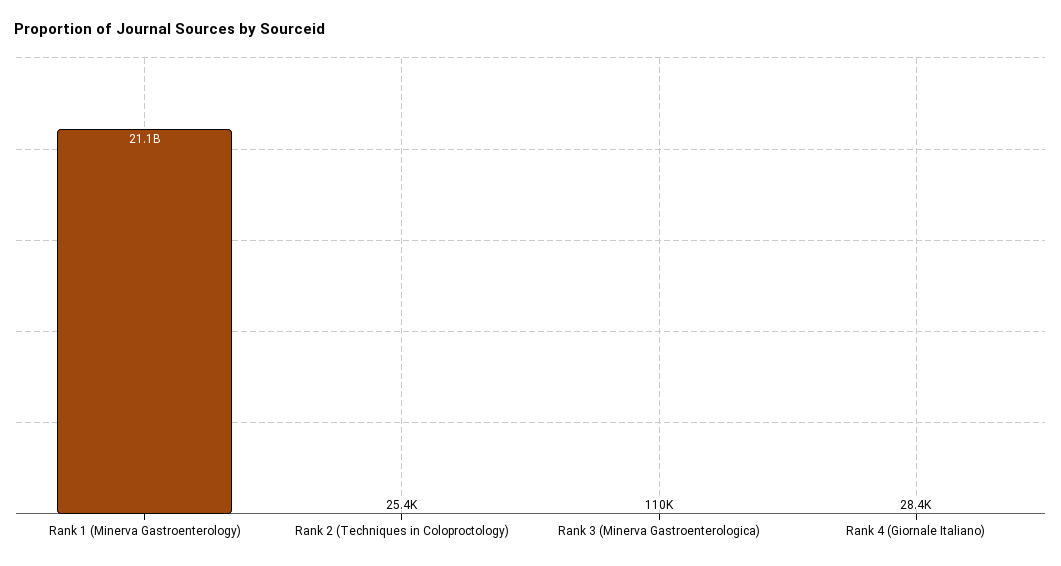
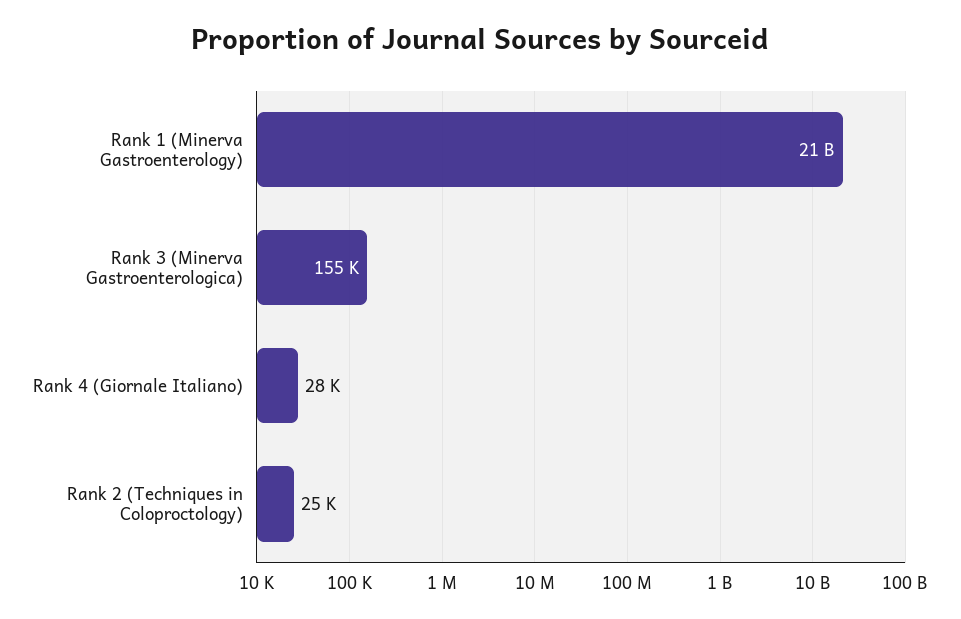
  {
    "Rank 1 (Minerva Gastroenterology)": 21100000000,
    "Rank 2 (Techniques in Coloproctology)": 25400,
-   "Rank 3 (Minerva Gastroenterologica)": 110000,
+   "Rank 3 (Minerva Gastroenterologica)": 155000,
    "Rank 4 (Giornale Italiano)": 28400
  }

